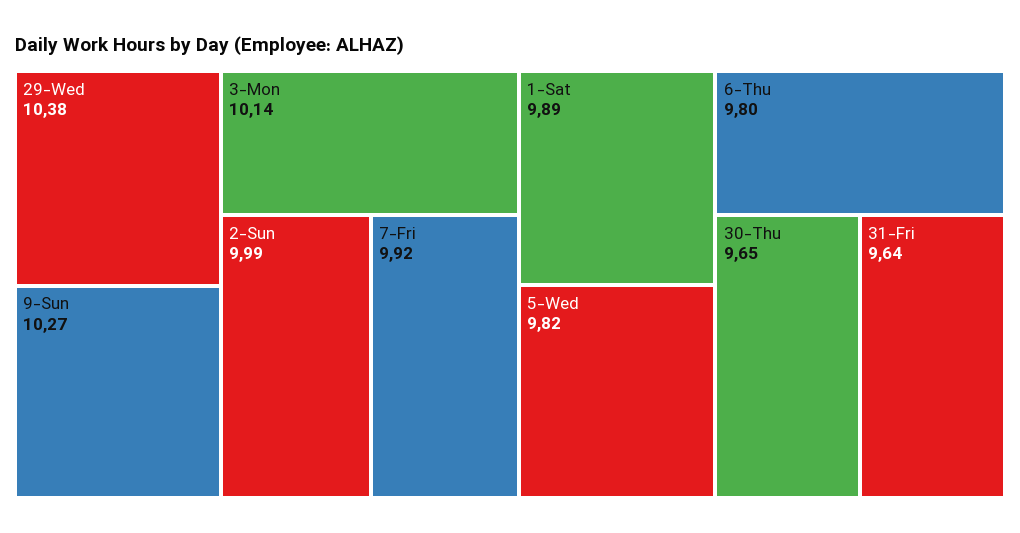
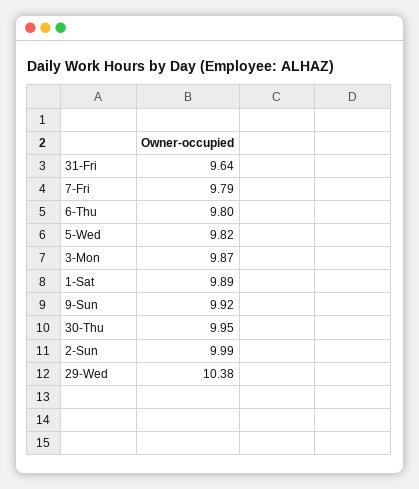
  {
    "29-Wed": 10.38,
-   "9-Sun": 10.27,
+   "9-Sun": 9.92,
-   "3-Mon": 10.14,
+   "3-Mon": 9.87,
    "2-Sun": 9.99,
-   "7-Fri": 9.92,
+   "7-Fri": 9.79,
    "1-Sat": 9.89,
    "5-Wed": 9.82,
    "6-Thu": 9.8,
-   "30-Thu": 9.65,
+   "30-Thu": 9.95,
    "31-Fri": 9.64
  }

